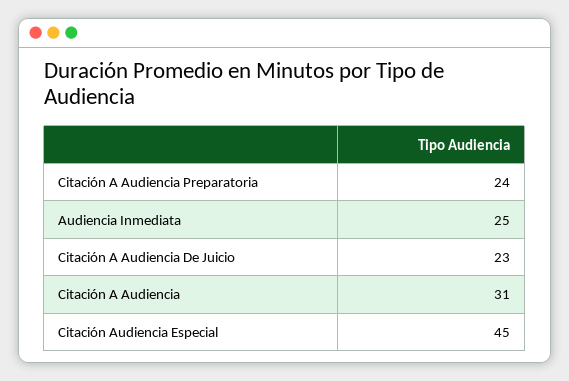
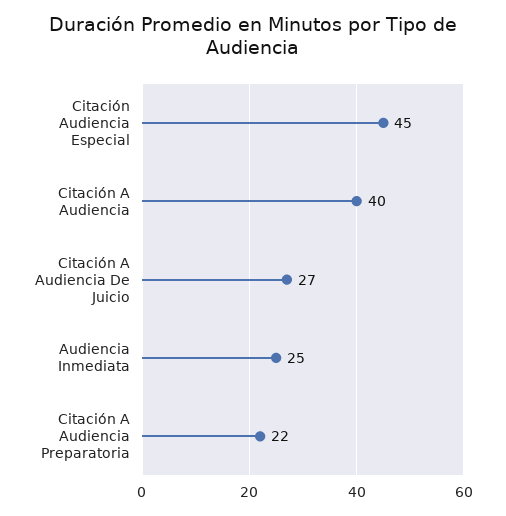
  {
-   "Citación A Audiencia Preparatoria": 24,
+   "Citación A Audiencia Preparatoria": 22,
    "Audiencia Inmediata": 25,
-   "Citación A Audiencia De Juicio": 23,
+   "Citación A Audiencia De Juicio": 27,
-   "Citación A Audiencia": 31,
+   "Citación A Audiencia": 40,
    "Citación Audiencia Especial": 45
  }

